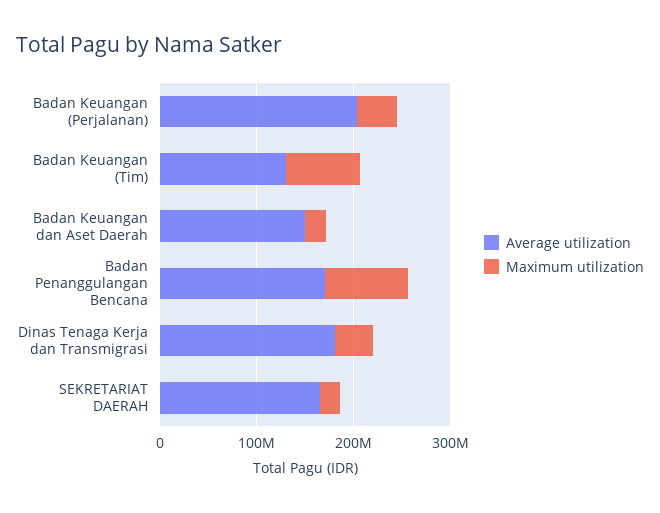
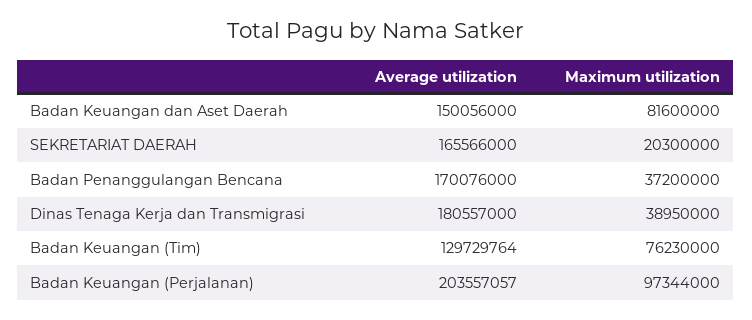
  {
    "Average utilization": {
      "Badan Keuangan (Perjalanan)": 203557057,
      "Badan Keuangan (Tim)": 129729764,
      "Badan Keuangan dan Aset Daerah": 150056000,
      "Badan Penanggulangan Bencana": 170076000,
      "Dinas Tenaga Kerja dan Transmigrasi": 180557000,
      "SEKRETARIAT DAERAH": 165566000
    },
    "Maximum utilization": {
-     "Badan Keuangan (Perjalanan)": 40000000,
+     "Badan Keuangan (Perjalanan)": 97344000,
      "Badan Keuangan (Tim)": 76230000,
-     "Badan Keuangan dan Aset Daerah": 20000000,
+     "Badan Keuangan dan Aset Daerah": 81600000,
-     "Badan Penanggulangan Bencana": 80000000,
+     "Badan Penanggulangan Bencana": 37200000,
      "Dinas Tenaga Kerja dan Transmigrasi": 38950000,
      "SEKRETARIAT DAERAH": 20300000
    }
  }

